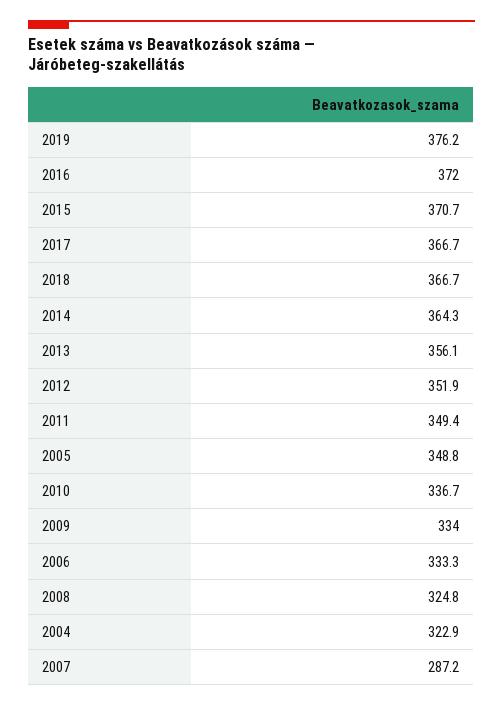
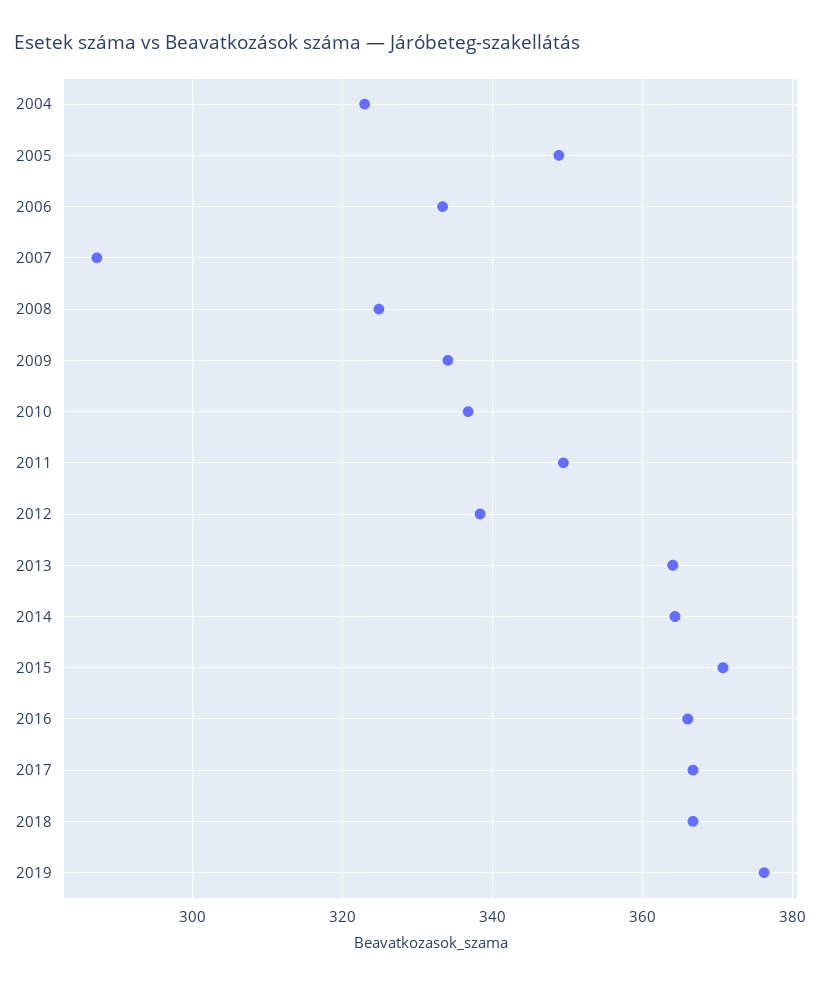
  {
    "2019": 376.2,
-   "2016": 372,
+   "2016": 366,
    "2015": 370.7,
    "2017": 366.7,
    "2018": 366.7,
    "2014": 364.3,
-   "2013": 356.1,
+   "2013": 364,
-   "2012": 351.9,
+   "2012": 338,
    "2011": 349.4,
    "2005": 348.8,
    "2010": 336.7,
    "2009": 334,
    "2006": 333.3,
    "2008": 324.8,
    "2004": 322.9,
    "2007": 287.2
  }

